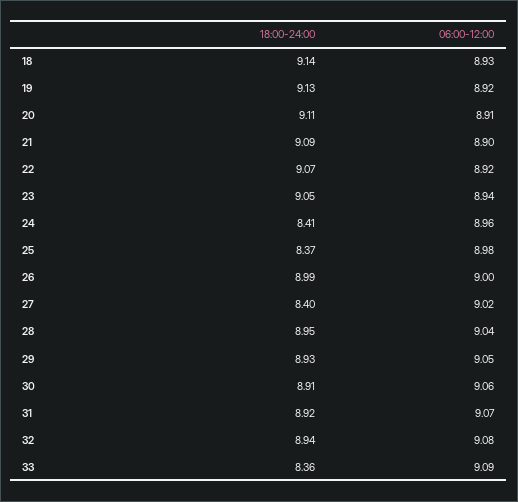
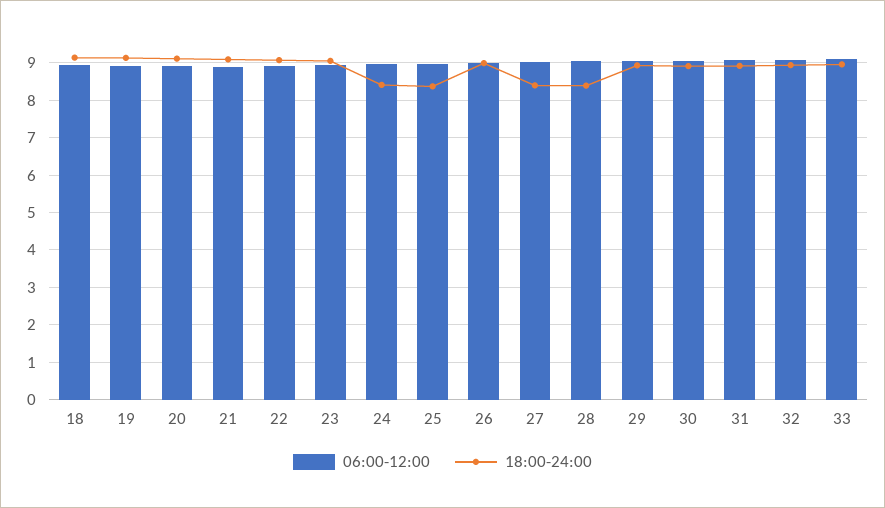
  {
    "18:00-24:00": {
      "18": 9.14,
      "19": 9.13,
      "20": 9.11,
      "21": 9.09,
      "22": 9.07,
      "23": 9.05,
      "24": 8.41,
      "25": 8.37,
      "26": 8.99,
      "27": 8.4,
-     "28": 8.95,
+     "28": 8.4,
      "29": 8.93,
      "30": 8.91,
      "31": 8.92,
      "32": 8.94,
-     "33": 8.36
+     "33": 9
    },
    "06:00-12:00": {
      "18": 8.93,
      "19": 8.92,
      "20": 8.91,
      "21": 8.9,
      "22": 8.92,
      "23": 8.94,
      "24": 8.96,
      "25": 8.98,
      "26": 9,
      "27": 9.02,
      "28": 9.04,
      "29": 9.05,
      "30": 9.06,
      "31": 9.07,
      "32": 9.08,
      "33": 9.09
    }
  }

